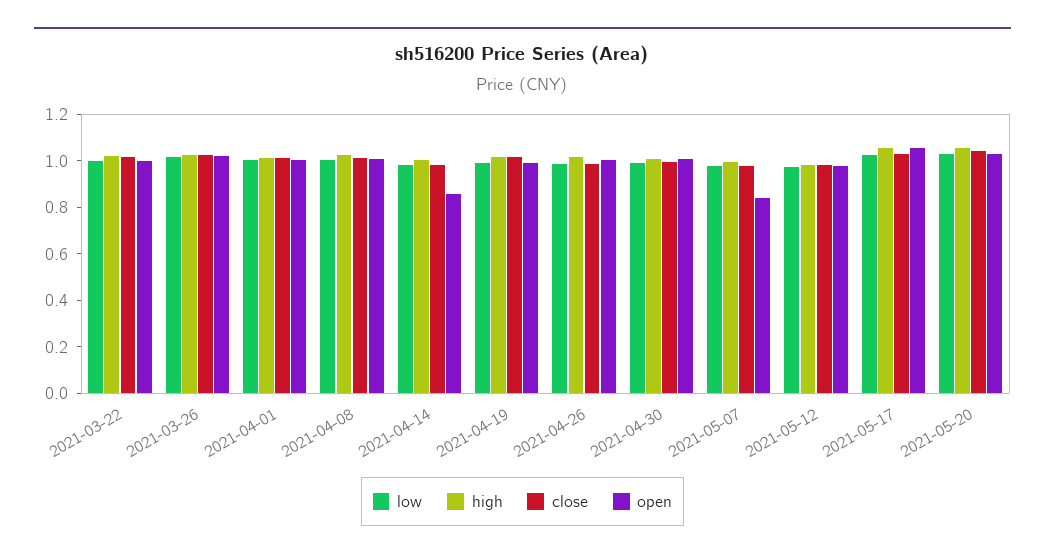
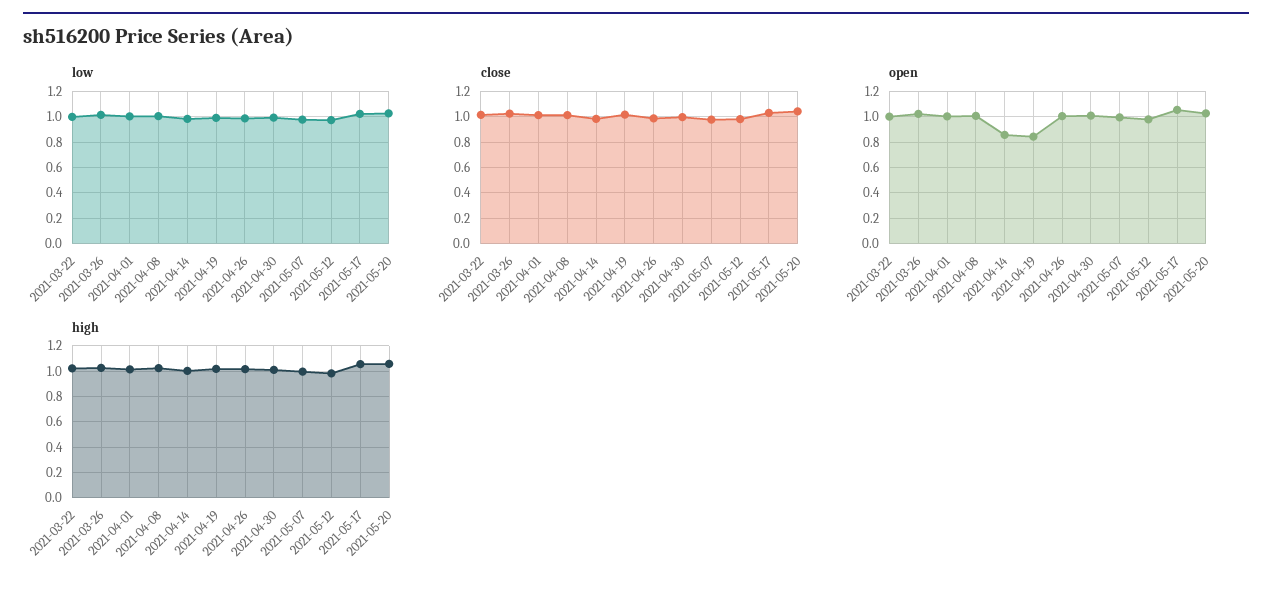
  {
    "low": {
      "2021-03-22": 1,
      "2021-03-26": 1,
      "2021-04-01": 1,
      "2021-04-08": 1,
      "2021-04-14": 1,
      "2021-04-19": 1,
      "2021-04-26": 1,
      "2021-04-30": 1,
      "2021-05-07": 1,
      "2021-05-12": 0.95,
      "2021-05-17": 1,
      "2021-05-20": 1.05
    },
    "high": {
      "2021-03-22": 1,
      "2021-03-26": 1.05,
      "2021-04-01": 1,
      "2021-04-08": 1,
      "2021-04-14": 1,
      "2021-04-19": 1,
      "2021-04-26": 1,
      "2021-04-30": 1,
      "2021-05-07": 1,
      "2021-05-12": 1,
      "2021-05-17": 1.05,
      "2021-05-20": 1.05
    },
    "close": {
      "2021-03-22": 1,
      "2021-03-26": 1.05,
      "2021-04-01": 1,
      "2021-04-08": 1,
      "2021-04-14": 1,
      "2021-04-19": 1,
      "2021-04-26": 1,
      "2021-04-30": 1,
      "2021-05-07": 1,
      "2021-05-12": 1,
      "2021-05-17": 1.05,
      "2021-05-20": 1.05
    },
    "open": {
      "2021-03-22": 1,
      "2021-03-26": 1,
      "2021-04-01": 1,
      "2021-04-08": 1,
      "2021-04-14": 0.85,
-     "2021-04-19": 1,
+     "2021-04-19": 0.85,
      "2021-04-26": 1,
      "2021-04-30": 1,
-     "2021-05-07": 0.85,
+     "2021-05-07": 1,
      "2021-05-12": 1,
      "2021-05-17": 1.05,
      "2021-05-20": 1.05
    }
  }

